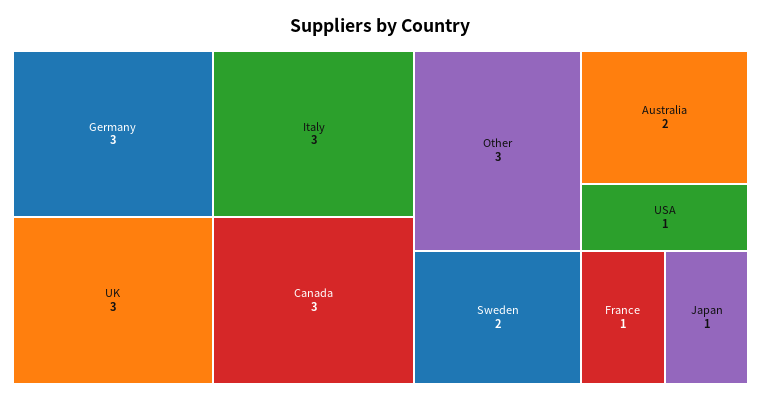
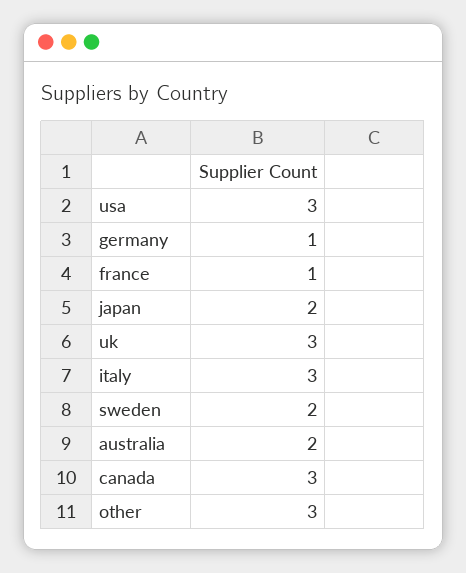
  {
-   "Germany": 3,
+   "Germany": 1,
    "UK": 3,
    "Italy": 3,
    "Canada": 3,
    "Other": 3,
    "Sweden": 2,
    "Australia": 2,
-   "USA": 1,
+   "USA": 3,
    "France": 1,
-   "Japan": 1
+   "Japan": 2
  }

